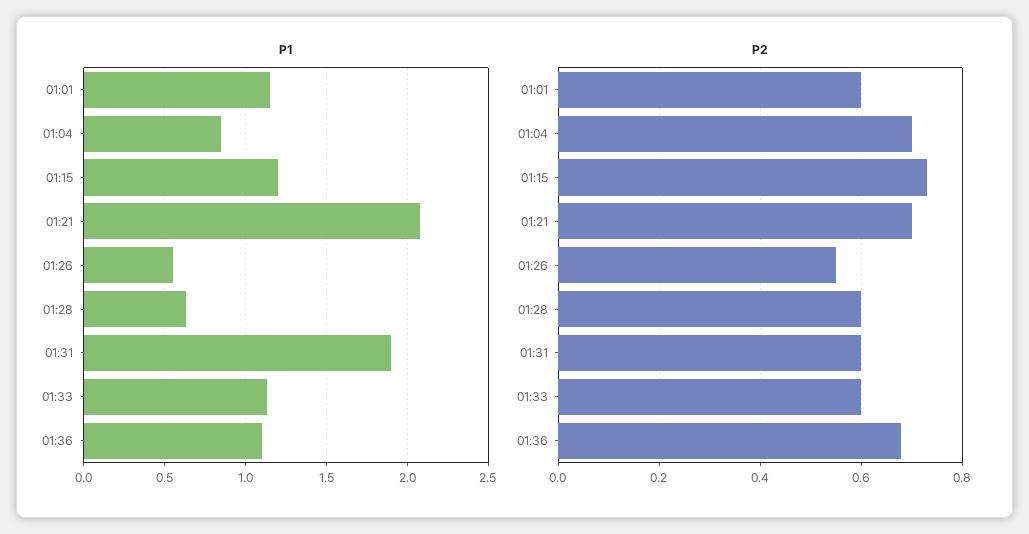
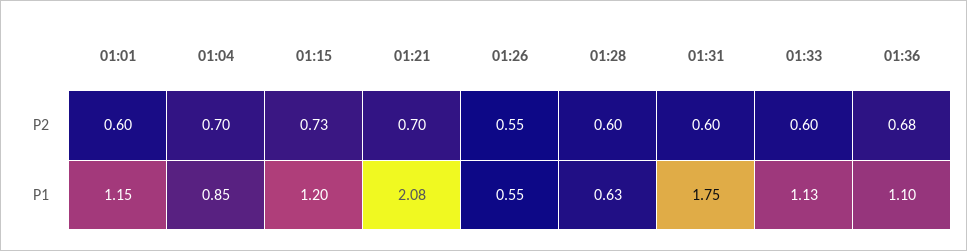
  {
    "P1": {
      "01:01": 1.15,
      "01:04": 0.85,
      "01:15": 1.2,
      "01:21": 2.08,
      "01:26": 0.55,
      "01:28": 0.63,
-     "01:31": 1.9,
+     "01:31": 1.75,
      "01:33": 1.13,
      "01:36": 1.1
    },
    "P2": {
      "01:01": 0.6,
      "01:04": 0.7,
      "01:15": 0.73,
      "01:21": 0.7,
      "01:26": 0.55,
      "01:28": 0.6,
      "01:31": 0.6,
      "01:33": 0.6,
      "01:36": 0.68
    }
  }

